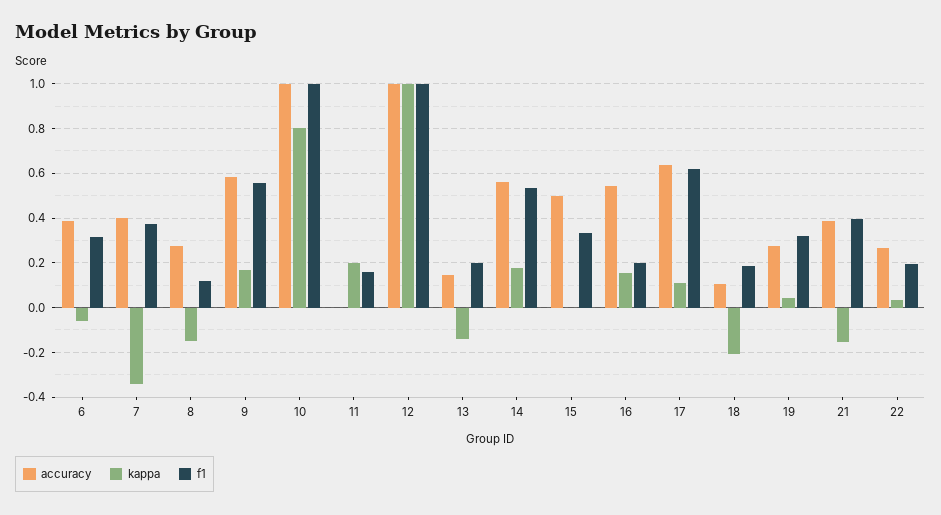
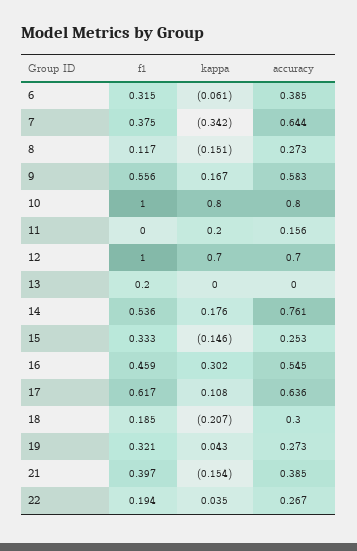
  {
    "accuracy": {
      "6": 0.385,
-     "7": 0.4,
+     "7": 0.644,
      "8": 0.273,
      "9": 0.583,
-     "10": 1,
+     "10": 0.8,
-     "11": 0,
+     "11": 0.156,
-     "12": 1,
+     "12": 0.7,
-     "13": 0.15,
+     "13": 0,
-     "14": 0.55,
+     "14": 0.761,
-     "15": 0.5,
+     "15": 0.253,
      "16": 0.545,
      "17": 0.636,
-     "18": 0.1,
+     "18": 0.3,
      "19": 0.273,
      "21": 0.385,
      "22": 0.267
    },
    "kappa": {
      "6": -0.061,
      "7": -0.342,
      "8": -0.151,
      "9": 0.167,
      "10": 0.8,
      "11": 0.2,
-     "12": 1,
+     "12": 0.7,
-     "13": -0.15,
+     "13": 0,
      "14": 0.176,
-     "15": 0,
+     "15": -0.146,
-     "16": 0.15,
+     "16": 0.302,
      "17": 0.108,
      "18": -0.207,
      "19": 0.043,
      "21": -0.154,
      "22": 0.035
    },
    "f1": {
      "6": 0.315,
      "7": 0.375,
      "8": 0.117,
      "9": 0.556,
      "10": 1,
-     "11": 0.15,
+     "11": 0,
      "12": 1,
      "13": 0.2,
      "14": 0.536,
      "15": 0.333,
-     "16": 0.2,
+     "16": 0.459,
      "17": 0.617,
      "18": 0.185,
      "19": 0.321,
      "21": 0.397,
      "22": 0.194
    }
  }

